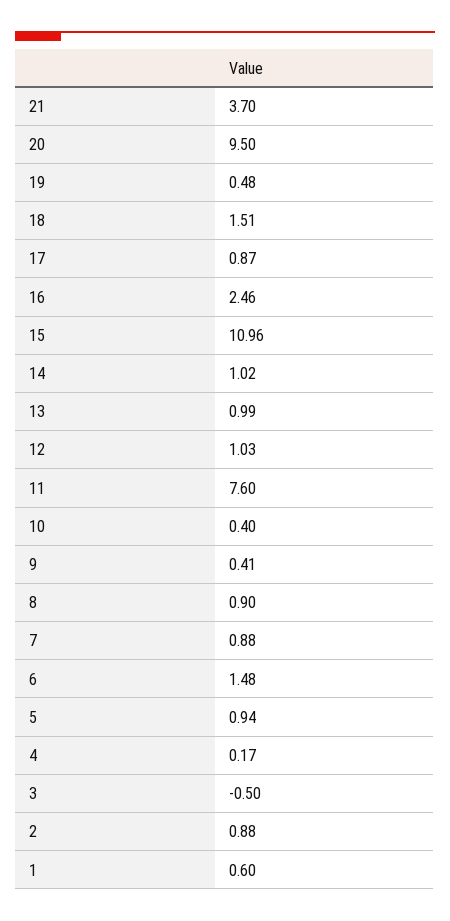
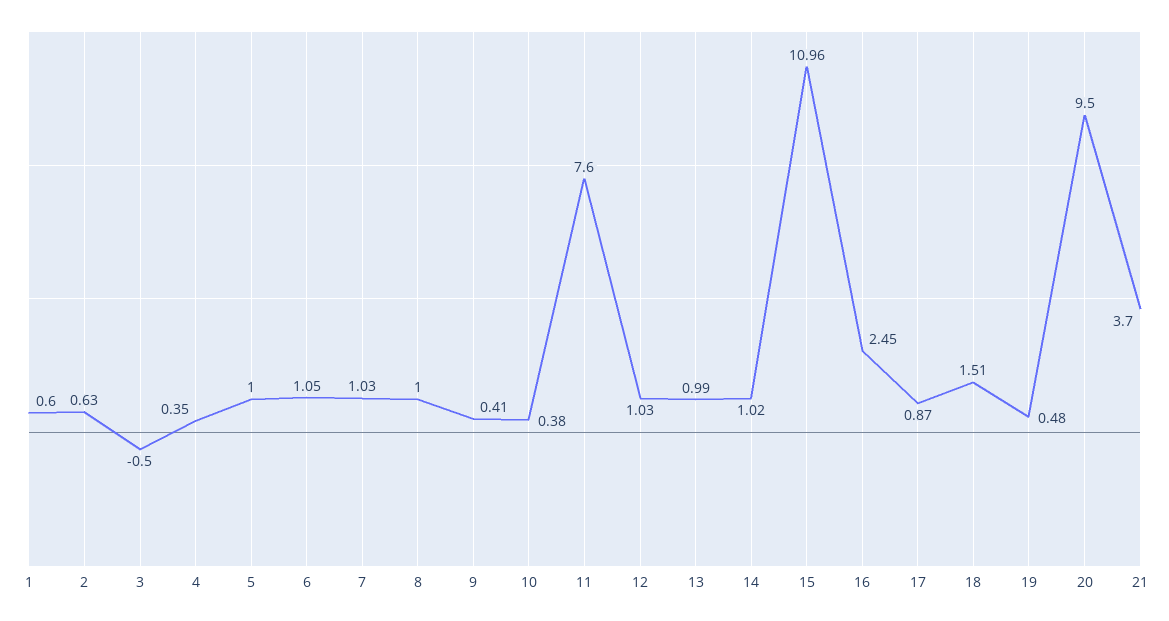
  {
    "21": 3.7,
    "20": 9.5,
    "19": 0.48,
    "18": 1.51,
    "17": 0.87,
-   "16": 2.46,
+   "16": 2.45,
    "15": 10.96,
    "14": 1.02,
    "13": 0.99,
    "12": 1.03,
    "11": 7.6,
-   "10": 0.4,
+   "10": 0.38,
    "9": 0.41,
-   "8": 0.9,
+   "8": 1,
-   "7": 0.88,
+   "7": 1.03,
-   "6": 1.48,
+   "6": 1.05,
-   "5": 0.94,
+   "5": 1,
-   "4": 0.17,
+   "4": 0.35,
    "3": -0.5,
-   "2": 0.88,
+   "2": 0.63,
    "1": 0.6
  }

